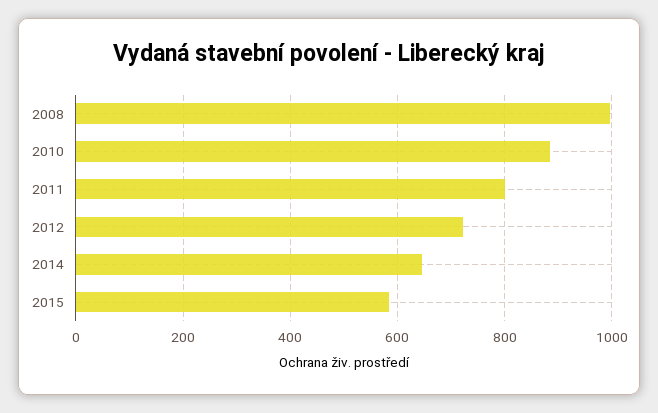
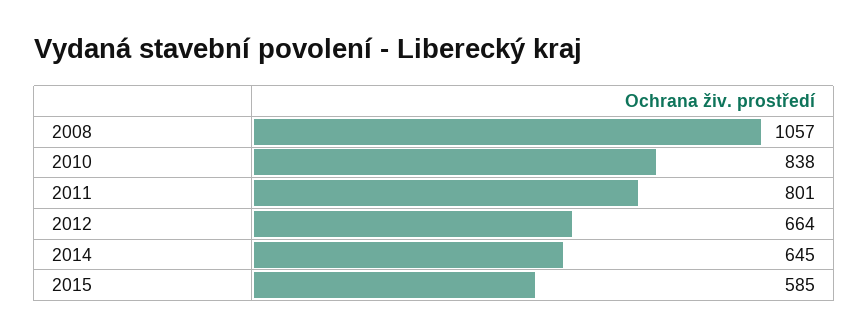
  {
-   "2008": 1000,
+   "2008": 1057,
-   "2010": 880,
+   "2010": 838,
    "2011": 801,
-   "2012": 720,
+   "2012": 664,
    "2014": 645,
    "2015": 585
  }

